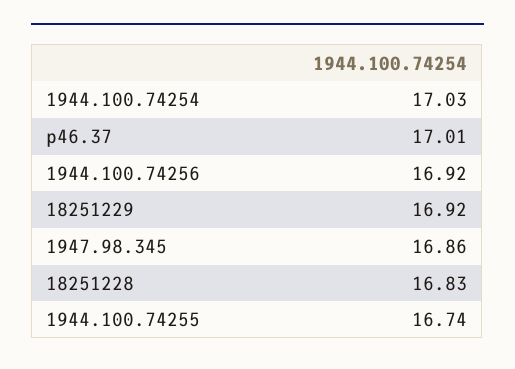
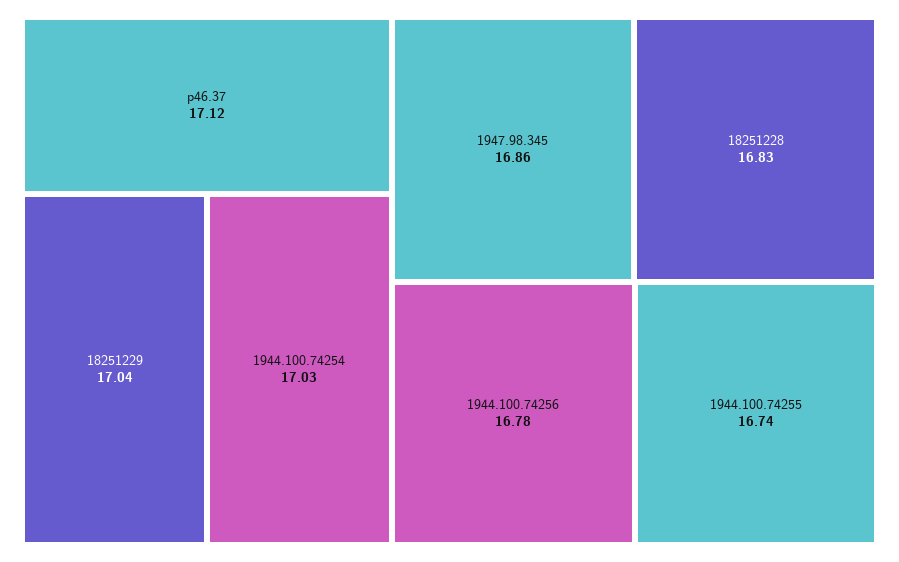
  {
    "1944.100.74254": 17.03,
-   "p46.37": 17.01,
+   "p46.37": 17.12,
-   "1944.100.74256": 16.92,
+   "1944.100.74256": 16.78,
-   "18251229": 16.92,
+   "18251229": 17.04,
    "1947.98.345": 16.86,
    "18251228": 16.83,
    "1944.100.74255": 16.74
  }

